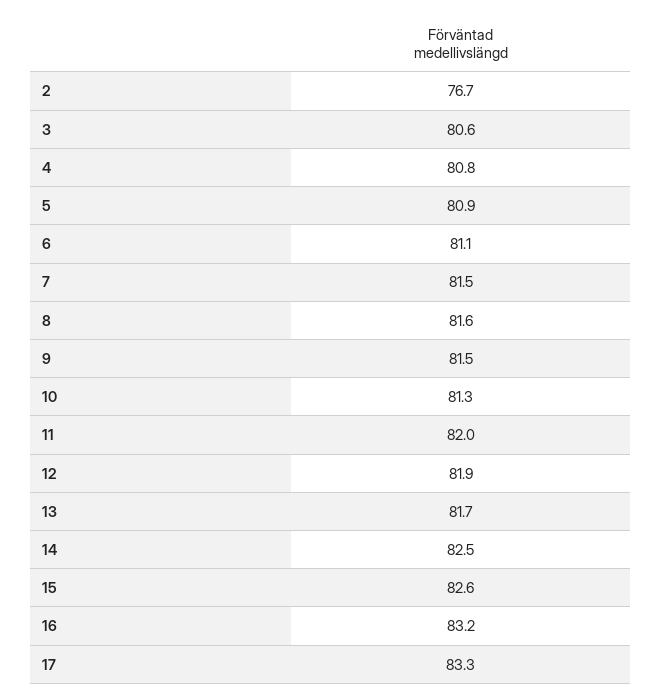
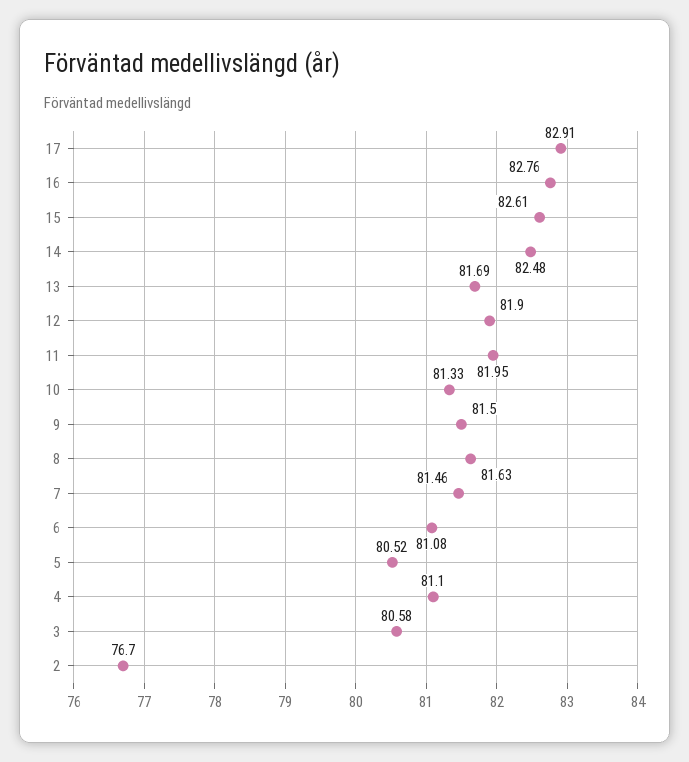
  {
    "2": 76.7,
    "3": 80.58,
-   "4": 80.8,
+   "4": 81.1,
-   "5": 80.9,
+   "5": 80.52,
    "6": 81.08,
    "7": 81.46,
    "8": 81.63,
    "9": 81.5,
    "10": 81.33,
    "11": 81.95,
    "12": 81.9,
    "13": 81.69,
    "14": 82.48,
    "15": 82.61,
-   "16": 83.2,
+   "16": 82.76,
-   "17": 83.3
+   "17": 82.91
  }

